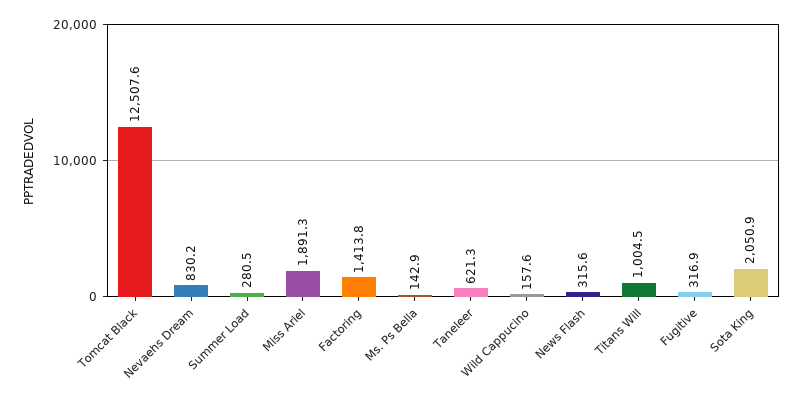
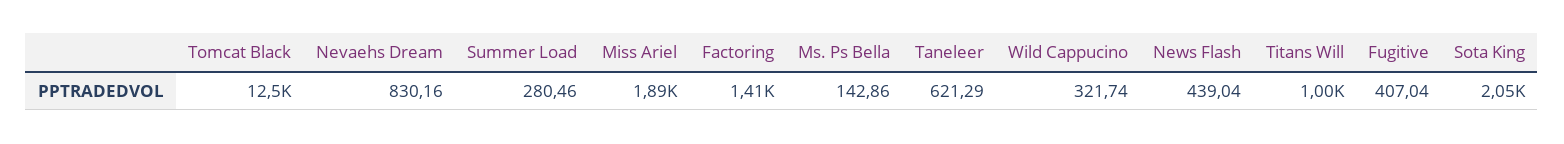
  {
    "Tomcat Black": 12507.6,
    "Nevaehs Dream": 830.16,
    "Summer Load": 280.46,
    "Miss Ariel": 1891.3,
    "Factoring": 1413.8,
    "Ms. Ps Bella": 142.86,
    "Taneleer": 621.29,
-   "Wild Cappucino": 157.6,
+   "Wild Cappucino": 321.74,
-   "News Flash": 315.6,
+   "News Flash": 439.04,
    "Titans Will": 1004.5,
-   "Fugitive": 316.9,
+   "Fugitive": 407.04,
    "Sota King": 2050.9
  }

